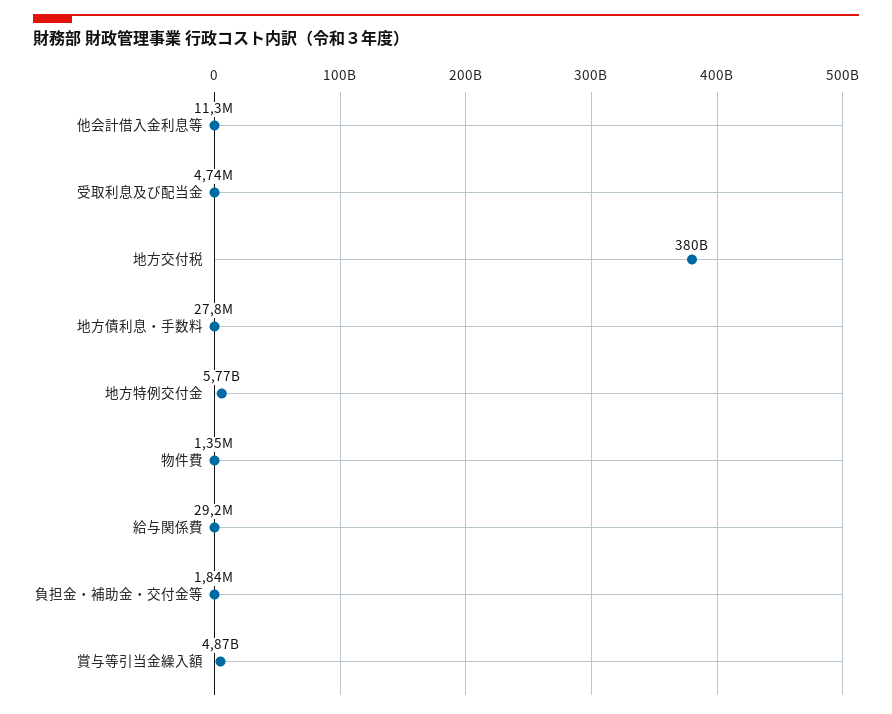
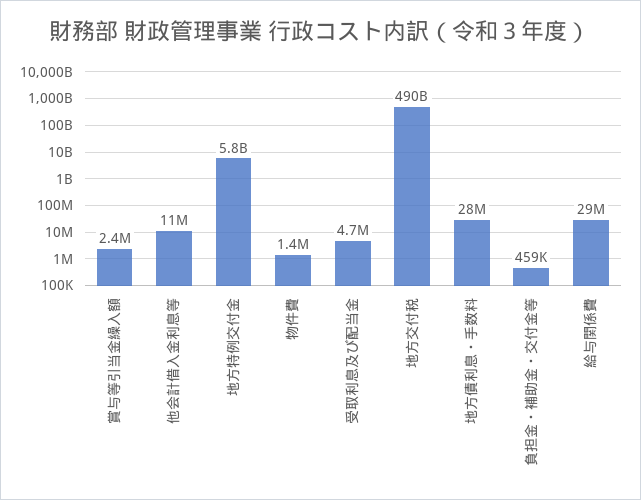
  {
    "他会計借入金利息等": 11300000,
    "受取利息及び配当金": 4740000,
-   "地方交付税": 380000000000,
+   "地方交付税": 490000000000,
    "地方債利息・手数料": 27800000,
    "地方特例交付金": 5770000000,
    "物件費": 1350000,
    "給与関係費": 29200000,
-   "負担金・補助金・交付金等": 1840000,
+   "負担金・補助金・交付金等": 459000,
-   "賞与等引当金繰入額": 4870000000
+   "賞与等引当金繰入額": 2400000
  }

